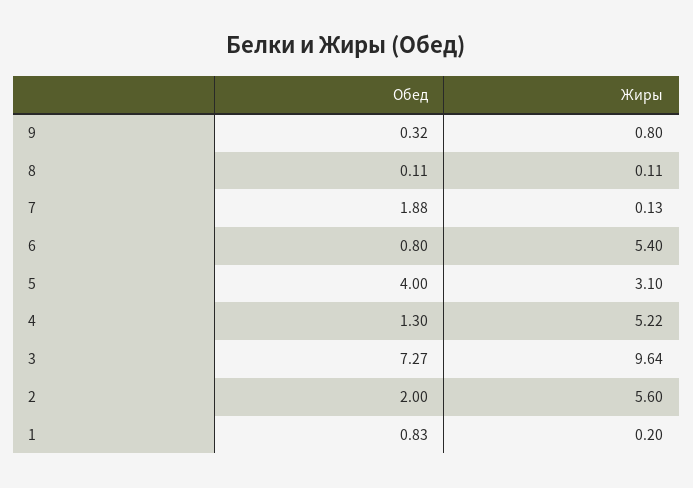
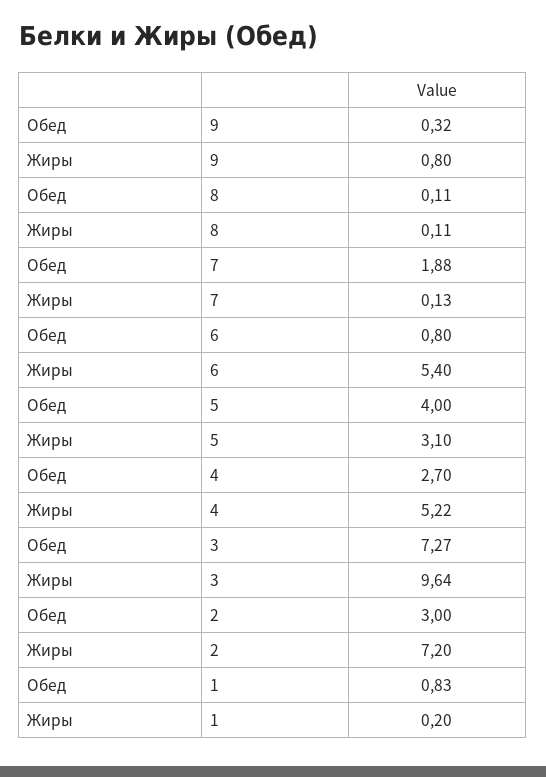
  {
    "Обед": {
      "9": 0.32,
      "8": 0.11,
      "7": 1.88,
      "6": 0.8,
      "5": 4,
-     "4": 1.3,
+     "4": 2.7,
      "3": 7.27,
-     "2": 2,
+     "2": 3,
      "1": 0.83
    },
    "Жиры": {
      "9": 0.8,
      "8": 0.11,
      "7": 0.13,
      "6": 5.4,
      "5": 3.1,
      "4": 5.22,
      "3": 9.64,
-     "2": 5.6,
+     "2": 7.2,
      "1": 0.2
    }
  }

